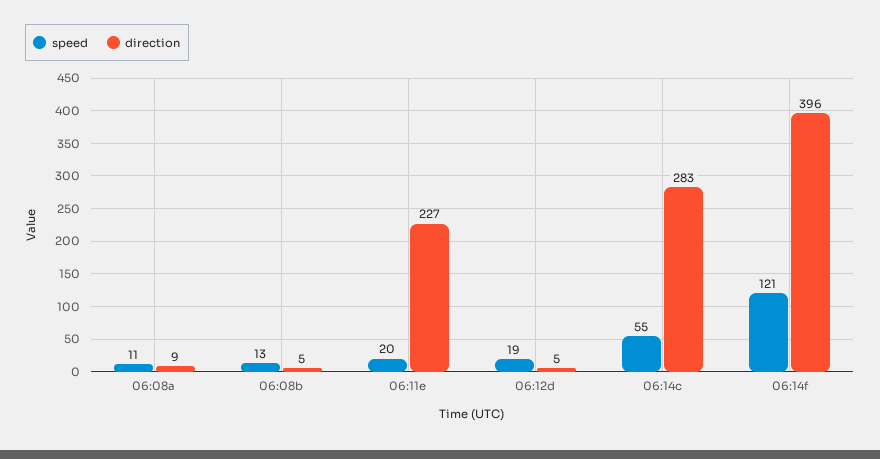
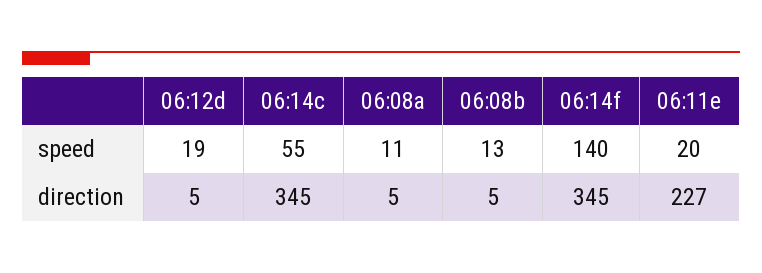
  {
    "speed": {
      "06:08a": 11,
      "06:08b": 13,
      "06:11e": 20,
      "06:12d": 19,
      "06:14c": 55,
-     "06:14f": 121
+     "06:14f": 140
    },
    "direction": {
-     "06:08a": 9,
+     "06:08a": 5,
      "06:08b": 5,
      "06:11e": 227,
      "06:12d": 5,
-     "06:14c": 283,
+     "06:14c": 345,
-     "06:14f": 396
+     "06:14f": 345
    }
  }

